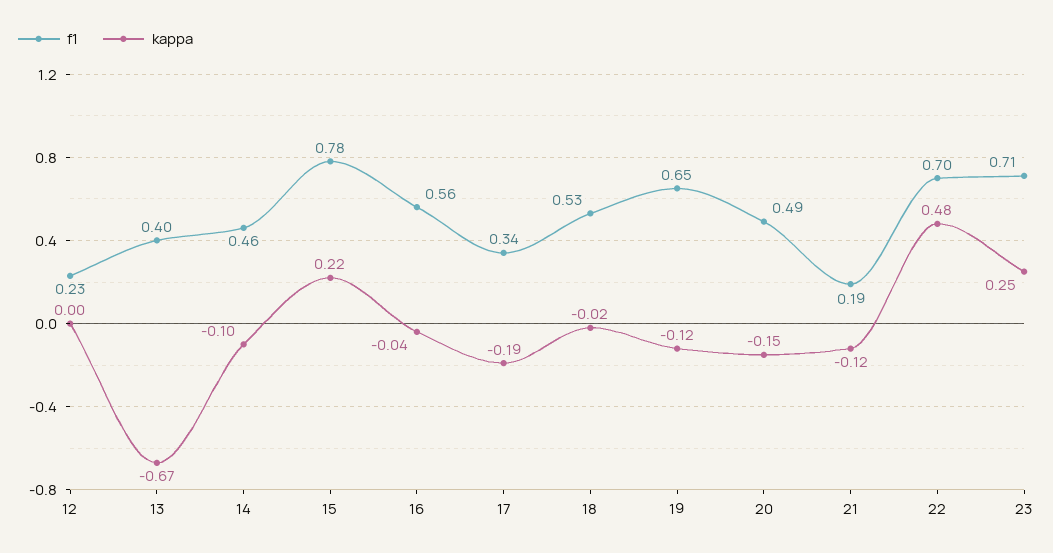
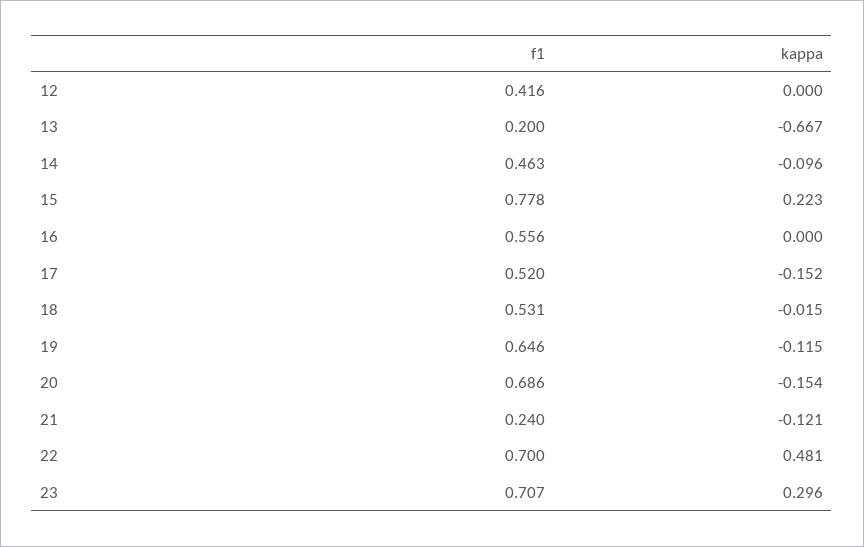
  {
    "f1": {
-     "12": 0.23,
+     "12": 0.416,
-     "13": 0.4,
+     "13": 0.2,
      "14": 0.463,
      "15": 0.778,
      "16": 0.556,
-     "17": 0.34,
+     "17": 0.52,
      "18": 0.531,
      "19": 0.646,
-     "20": 0.49,
+     "20": 0.686,
-     "21": 0.19,
+     "21": 0.24,
      "22": 0.7,
      "23": 0.707
    },
    "kappa": {
      "12": 0,
      "13": -0.667,
      "14": -0.096,
      "15": 0.223,
-     "16": -0.04,
+     "16": 0,
-     "17": -0.19,
+     "17": -0.152,
      "18": -0.015,
      "19": -0.115,
      "20": -0.154,
      "21": -0.121,
      "22": 0.481,
-     "23": 0.25
+     "23": 0.296
    }
  }

